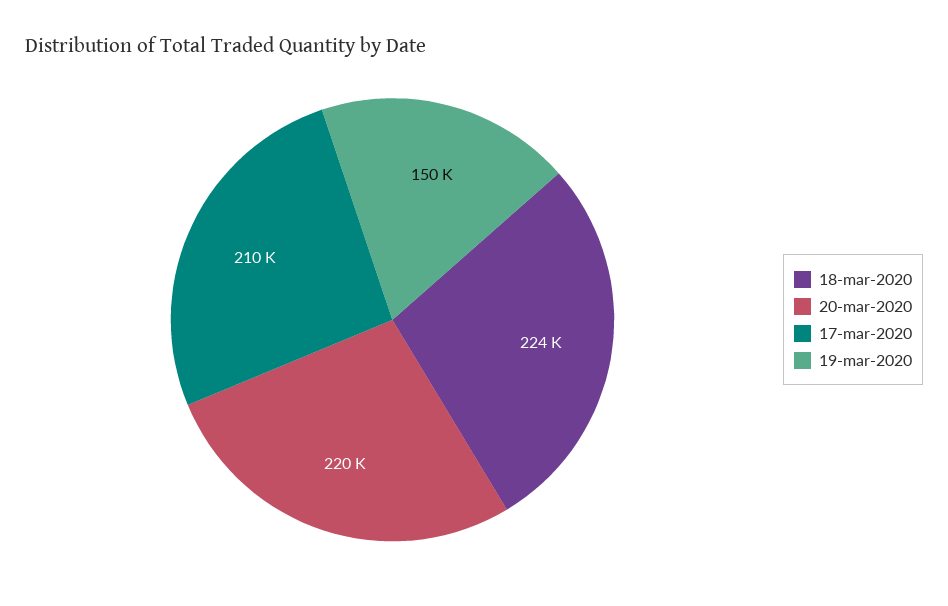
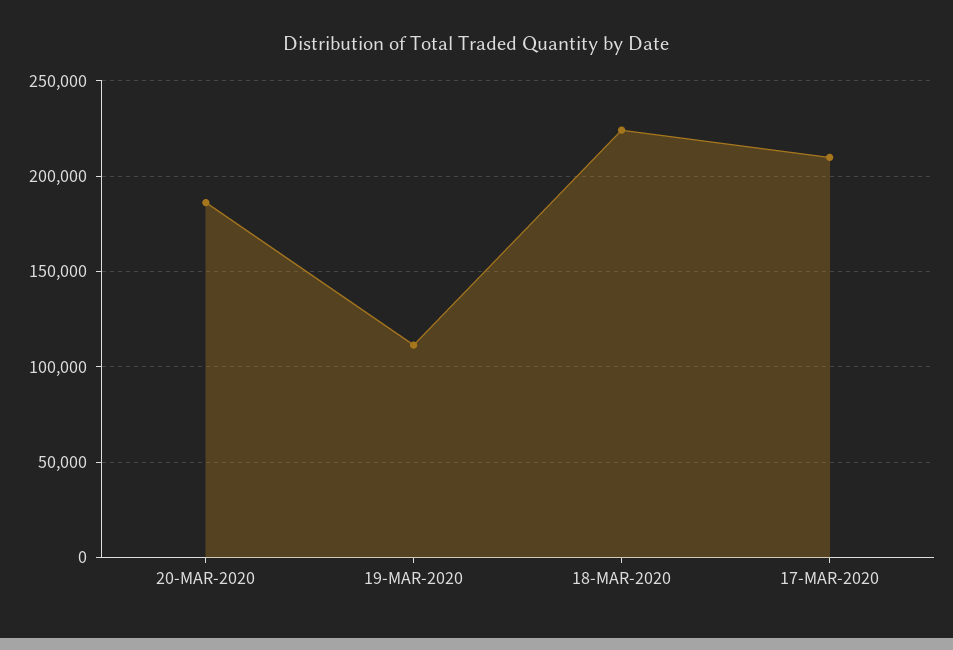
  {
    "18-mar-2020": 224000,
-   "20-mar-2020": 220000,
+   "20-mar-2020": 185000,
    "17-mar-2020": 210000,
-   "19-mar-2020": 150000
+   "19-mar-2020": 110000
  }

